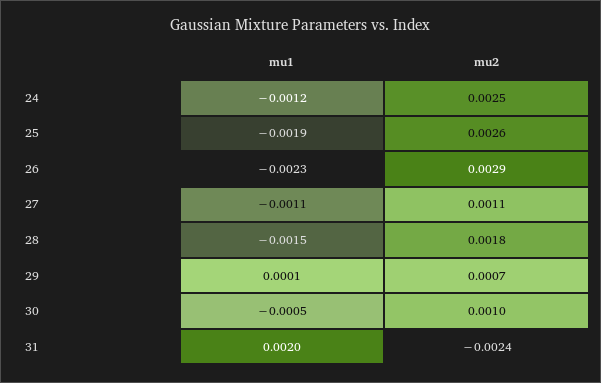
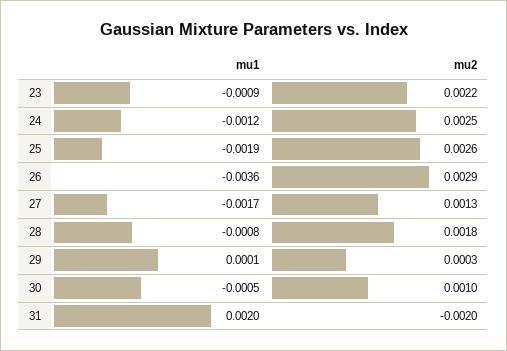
  {
    "mu1": {
      "24": -0.0012,
      "25": -0.0019,
-     "26": -0.0023,
+     "26": -0.0036,
-     "27": -0.0011,
+     "27": -0.0017,
-     "28": -0.0015,
+     "28": -0.0008,
      "29": 0.0001,
      "30": -0.0005,
-     "31": 0.002
+     "31": 0.002,
+     "23": -0.0009
    },
    "mu2": {
      "24": 0.0025,
      "25": 0.0026,
      "26": 0.0029,
-     "27": 0.0011,
+     "27": 0.0013,
      "28": 0.0018,
-     "29": 0.0007,
+     "29": 0.0003,
      "30": 0.001,
-     "31": -0.0024
+     "31": -0.002,
+     "23": 0.0022
    }
  }

